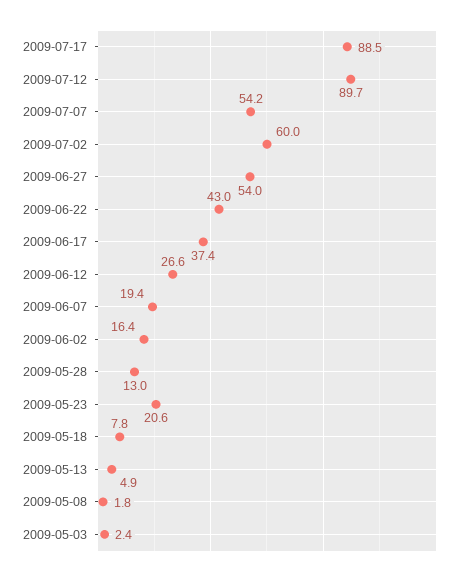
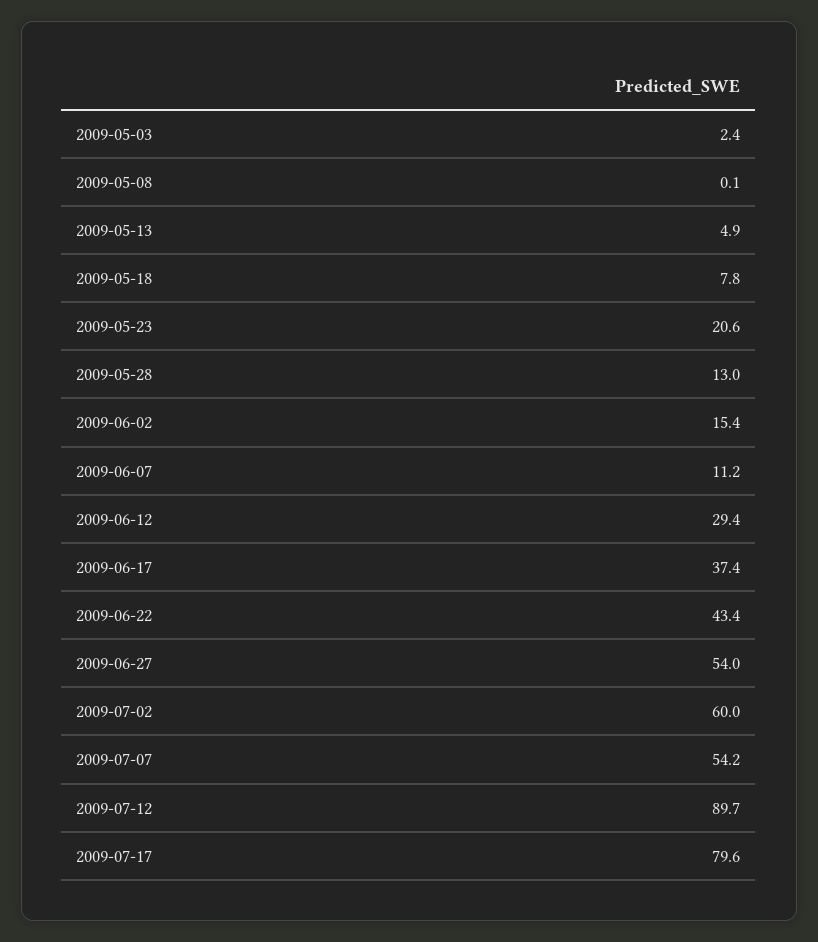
  {
-   "2009-07-17": 88.5,
+   "2009-07-17": 79.6,
    "2009-07-12": 89.7,
    "2009-07-07": 54.2,
    "2009-07-02": 60,
    "2009-06-27": 54,
-   "2009-06-22": 43,
+   "2009-06-22": 43.4,
    "2009-06-17": 37.4,
-   "2009-06-12": 26.6,
+   "2009-06-12": 29.4,
-   "2009-06-07": 19.4,
+   "2009-06-07": 11.2,
-   "2009-06-02": 16.4,
+   "2009-06-02": 15.4,
    "2009-05-28": 13,
    "2009-05-23": 20.6,
    "2009-05-18": 7.8,
    "2009-05-13": 4.9,
-   "2009-05-08": 1.8,
+   "2009-05-08": 0.1,
    "2009-05-03": 2.4
  }

